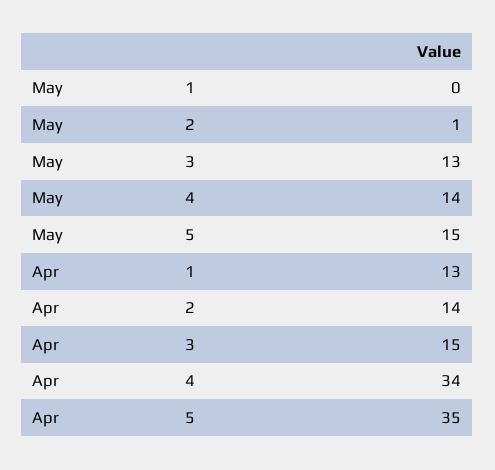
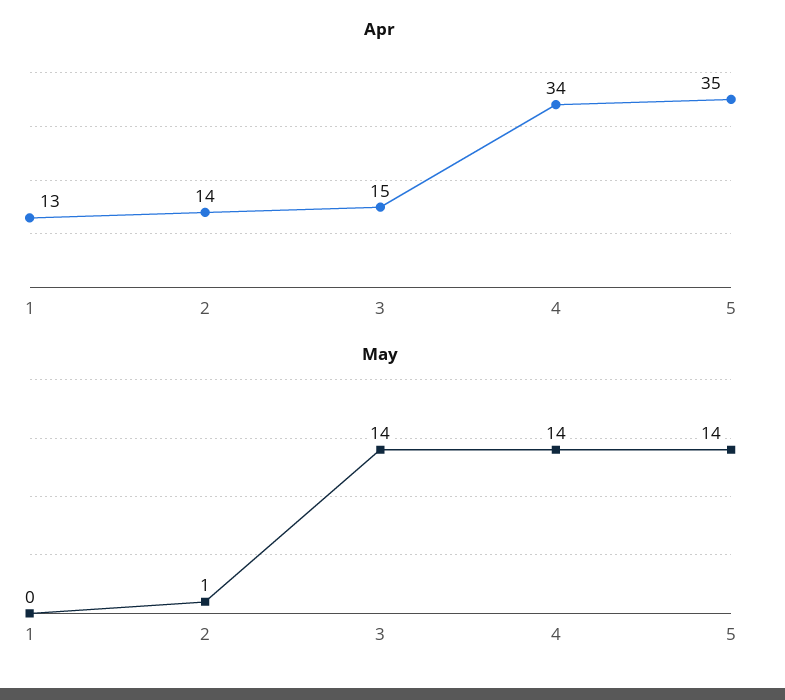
  {
    "May": {
      "1": 0,
      "2": 1,
-     "3": 13,
+     "3": 14,
      "4": 14,
-     "5": 15
+     "5": 14
    },
    "Apr": {
      "1": 13,
      "2": 14,
      "3": 15,
      "4": 34,
      "5": 35
    }
  }

